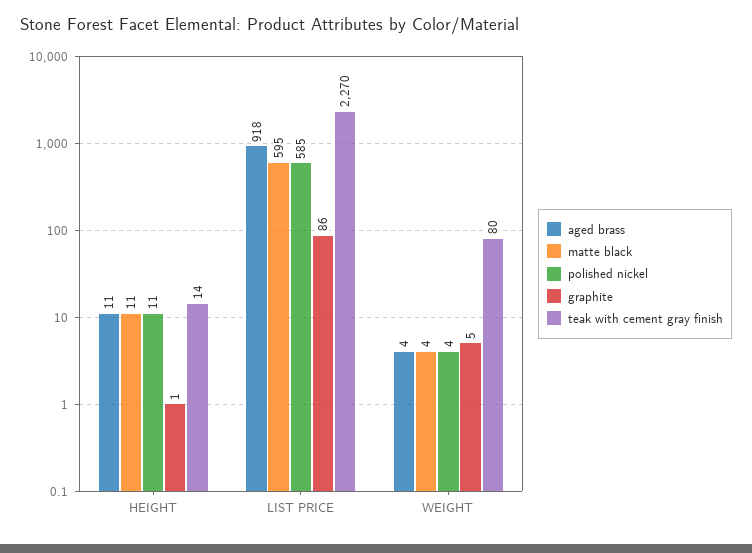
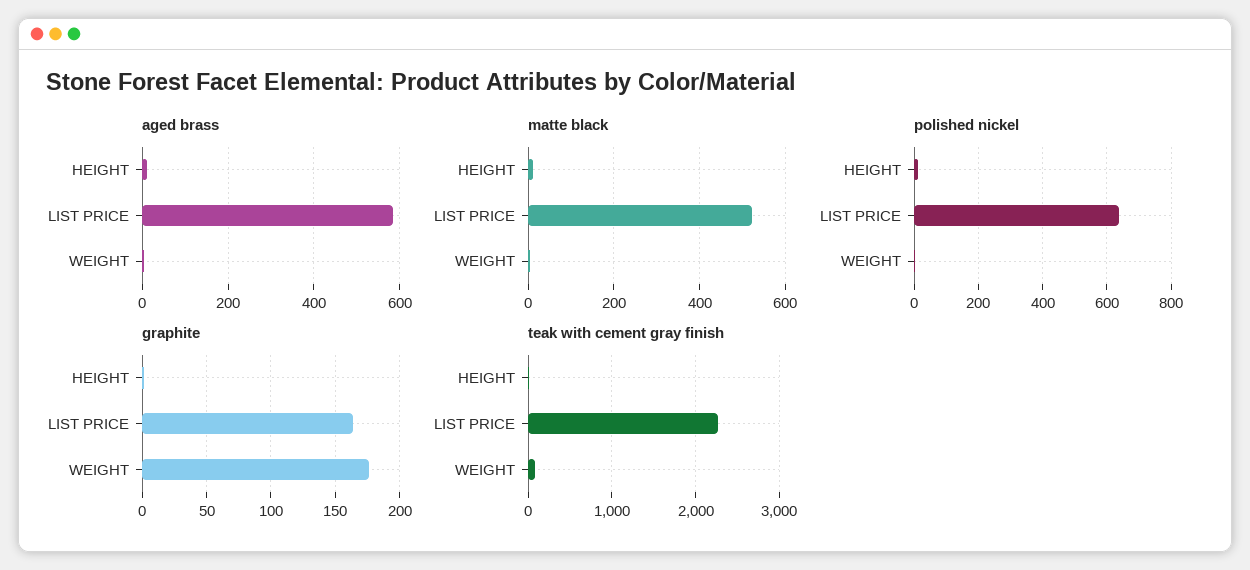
  {
    "aged brass": {
      "HEIGHT": 11,
-     "LIST PRICE": 918,
+     "LIST PRICE": 580,
      "WEIGHT": 4
    },
    "matte black": {
      "HEIGHT": 11,
-     "LIST PRICE": 595,
+     "LIST PRICE": 520,
      "WEIGHT": 4
    },
    "polished nickel": {
      "HEIGHT": 11,
-     "LIST PRICE": 585,
+     "LIST PRICE": 640,
      "WEIGHT": 4
    },
    "graphite": {
      "HEIGHT": 1,
-     "LIST PRICE": 86,
+     "LIST PRICE": 165,
-     "WEIGHT": 5
+     "WEIGHT": 175
    },
    "teak with cement gray finish": {
      "HEIGHT": 14,
      "LIST PRICE": 2270,
      "WEIGHT": 80
    }
  }

